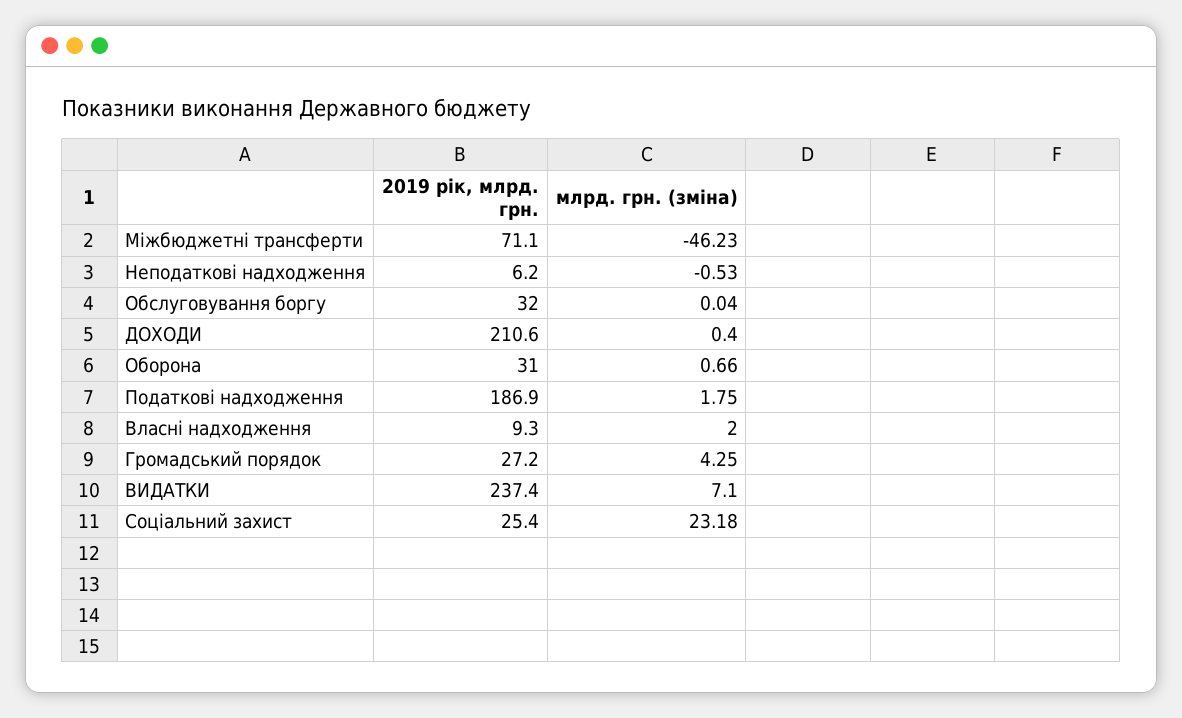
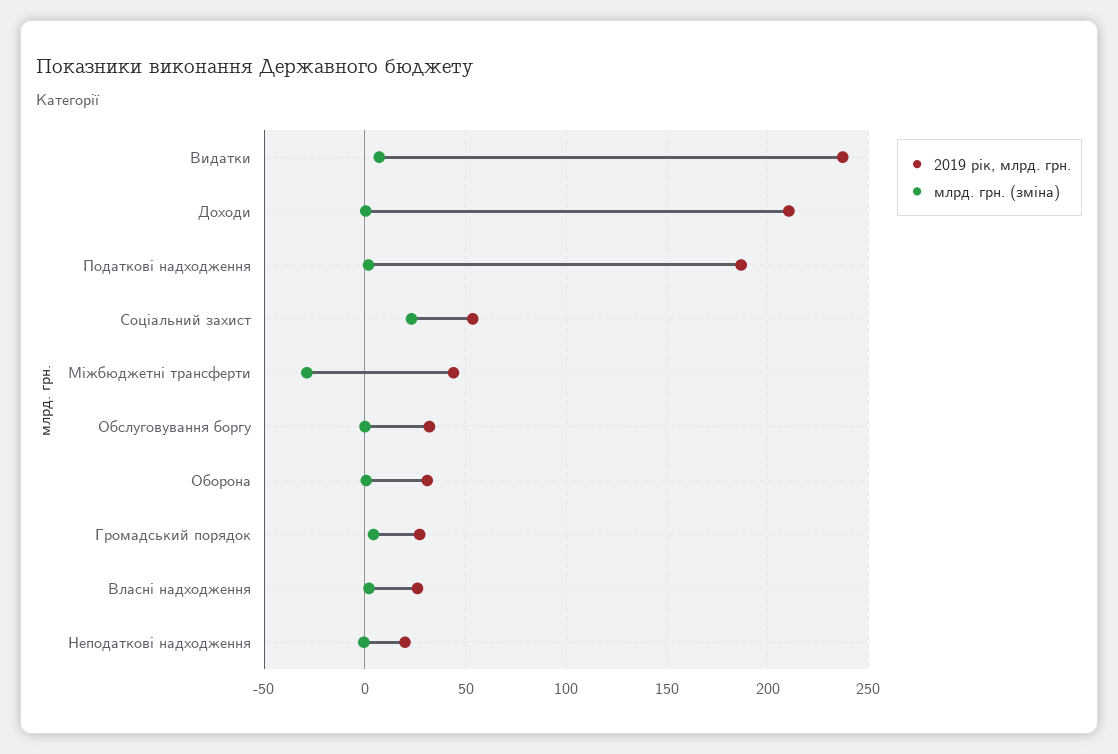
  {
    "2019 рік, млрд. грн.": {
-     "Міжбюджетні трансферти": 71.1,
+     "Міжбюджетні трансферти": 45,
-     "Неподаткові надходження": 6.2,
+     "Неподаткові надходження": 20,
      "Обслуговування боргу": 32,
      "ДОХОДИ": 210.6,
      "Оборона": 31,
      "Податкові надходження": 186.9,
-     "Власні надходження": 9.3,
+     "Власні надходження": 25,
      "Громадський порядок": 27.2,
      "ВИДАТКИ": 237.4,
-     "Соціальний захист": 25.4
+     "Соціальний захист": 55
    },
    "млрд. грн. (зміна)": {
-     "Міжбюджетні трансферти": -46.23,
+     "Міжбюджетні трансферти": -30,
      "Неподаткові надходження": -0.53,
      "Обслуговування боргу": 0.04,
      "ДОХОДИ": 0.4,
      "Оборона": 0.66,
      "Податкові надходження": 1.75,
      "Власні надходження": 2,
      "Громадський порядок": 4.25,
      "ВИДАТКИ": 7.1,
      "Соціальний захист": 23.18
    }
  }

